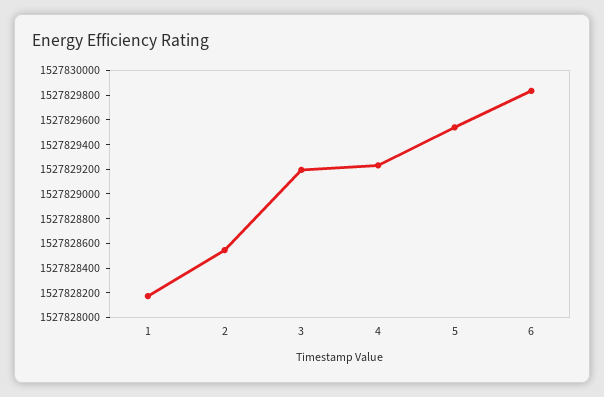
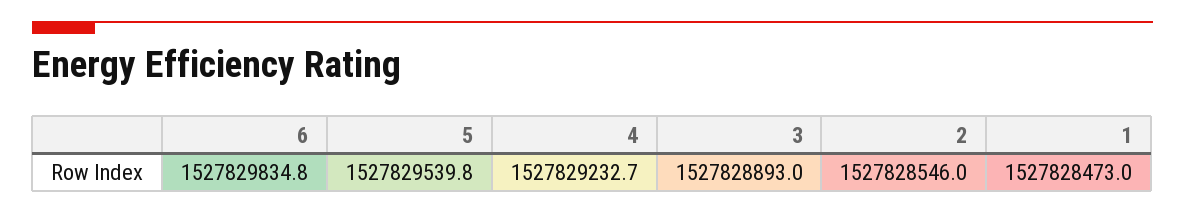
  {
-   "1": 1527828200,
+   "1": 1527828473,
    "2": 1527828546,
-   "3": 1527829200,
+   "3": 1527828893,
    "4": 1527829232.7,
    "5": 1527829539.8,
    "6": 1527829834.8
  }

